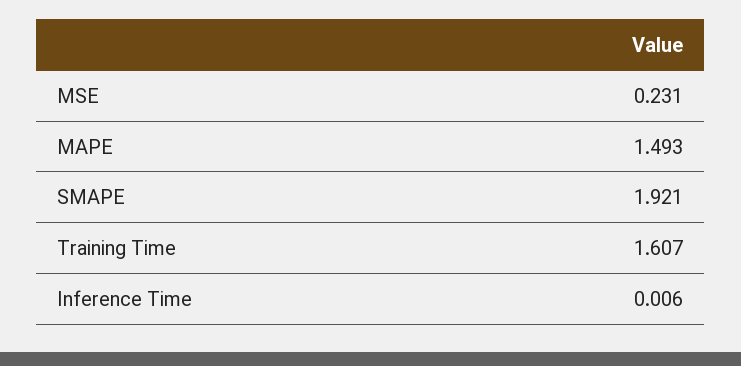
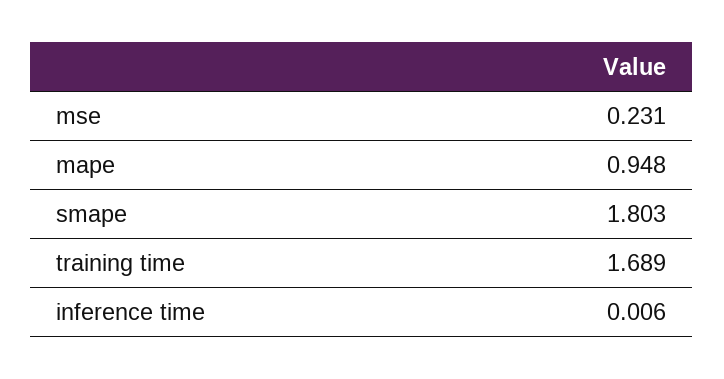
  {
    "MSE": 0.231,
-   "MAPE": 1.493,
+   "MAPE": 0.948,
-   "SMAPE": 1.921,
+   "SMAPE": 1.803,
-   "Training Time": 1.607,
+   "Training Time": 1.689,
    "Inference Time": 0.006
  }

